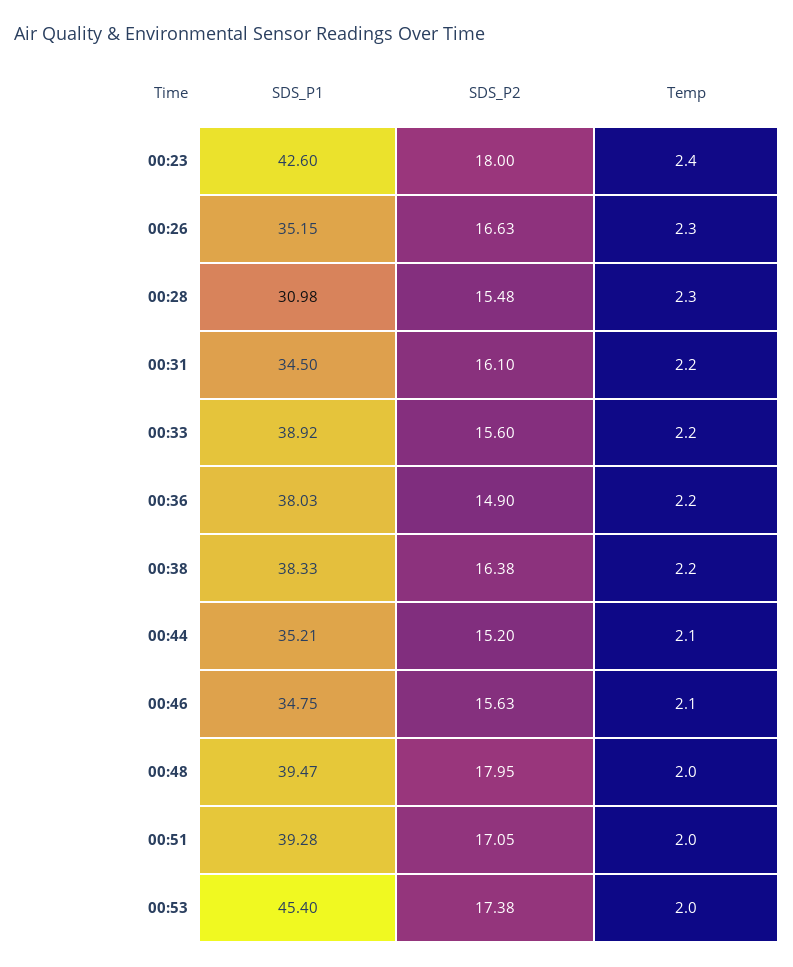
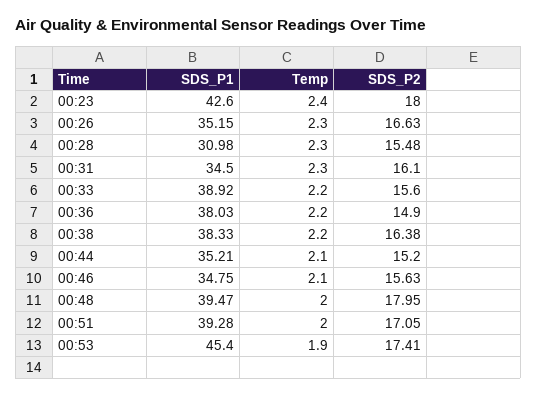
  {
    "SDS_P1": {
      "00:23": 42.6,
      "00:26": 35.15,
      "00:28": 30.98,
      "00:31": 34.5,
      "00:33": 38.92,
      "00:36": 38.03,
      "00:38": 38.33,
      "00:44": 35.21,
      "00:46": 34.75,
      "00:48": 39.47,
      "00:51": 39.28,
      "00:53": 45.4
    },
    "SDS_P2": {
      "00:23": 18,
      "00:26": 16.63,
      "00:28": 15.48,
      "00:31": 16.1,
      "00:33": 15.6,
      "00:36": 14.9,
      "00:38": 16.38,
      "00:44": 15.2,
      "00:46": 15.63,
      "00:48": 17.95,
      "00:51": 17.05,
-     "00:53": 17.38
+     "00:53": 17.41
    },
    "Temp": {
      "00:23": 2.4,
      "00:26": 2.3,
      "00:28": 2.3,
-     "00:31": 2.2,
+     "00:31": 2.3,
      "00:33": 2.2,
      "00:36": 2.2,
      "00:38": 2.2,
      "00:44": 2.1,
      "00:46": 2.1,
      "00:48": 2,
      "00:51": 2,
-     "00:53": 2
+     "00:53": 1.9
    }
  }

